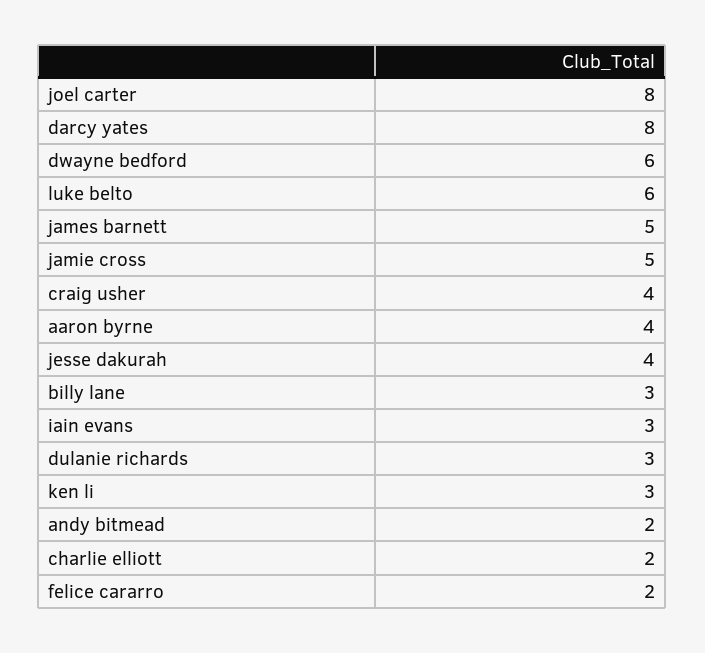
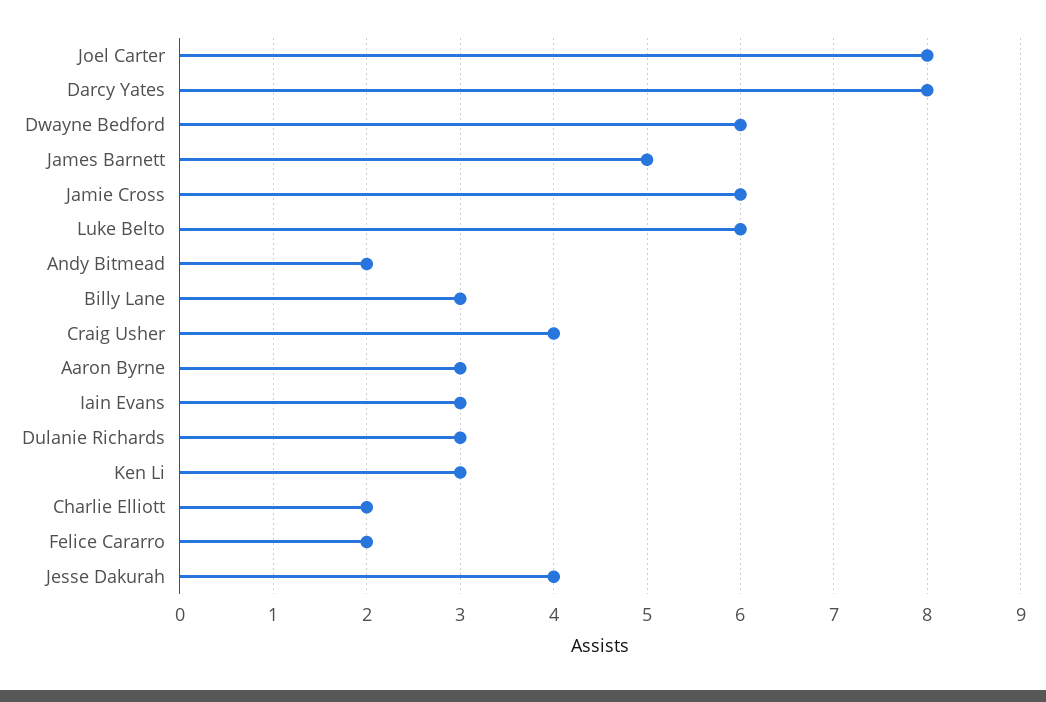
  {
    "joel carter": 8,
    "darcy yates": 8,
    "dwayne bedford": 6,
    "luke belto": 6,
    "james barnett": 5,
-   "jamie cross": 5,
+   "jamie cross": 6,
    "craig usher": 4,
-   "aaron byrne": 4,
+   "aaron byrne": 3,
    "jesse dakurah": 4,
    "billy lane": 3,
    "iain evans": 3,
    "dulanie richards": 3,
    "ken li": 3,
    "andy bitmead": 2,
    "charlie elliott": 2,
    "felice cararro": 2
  }

